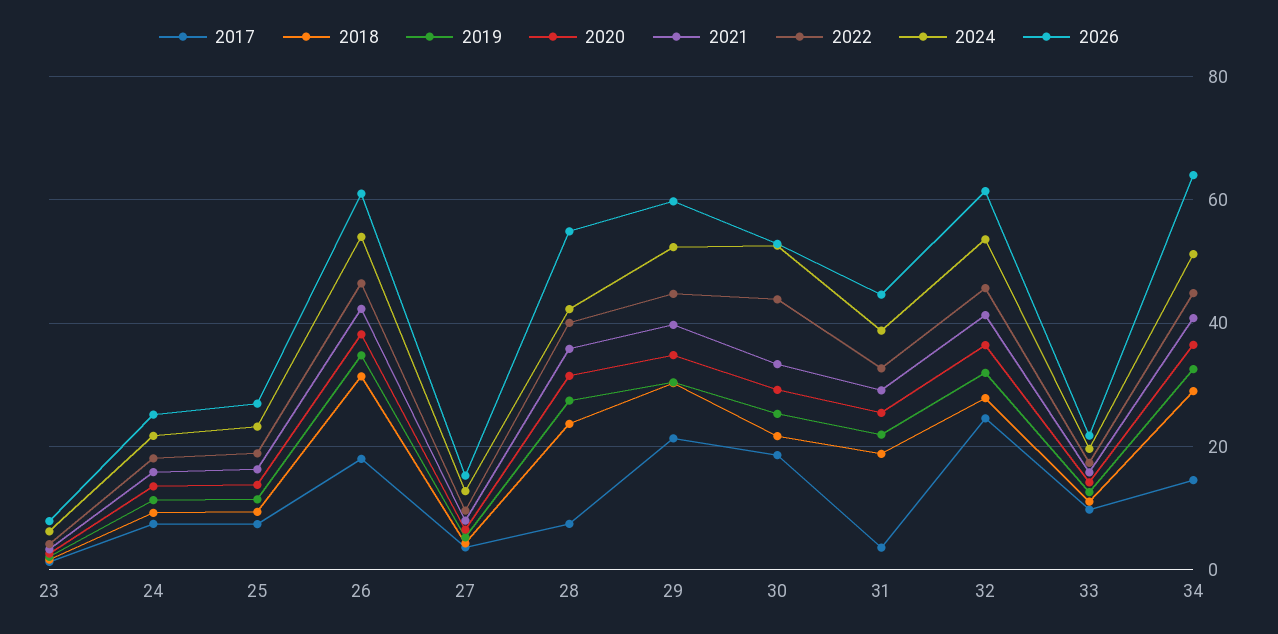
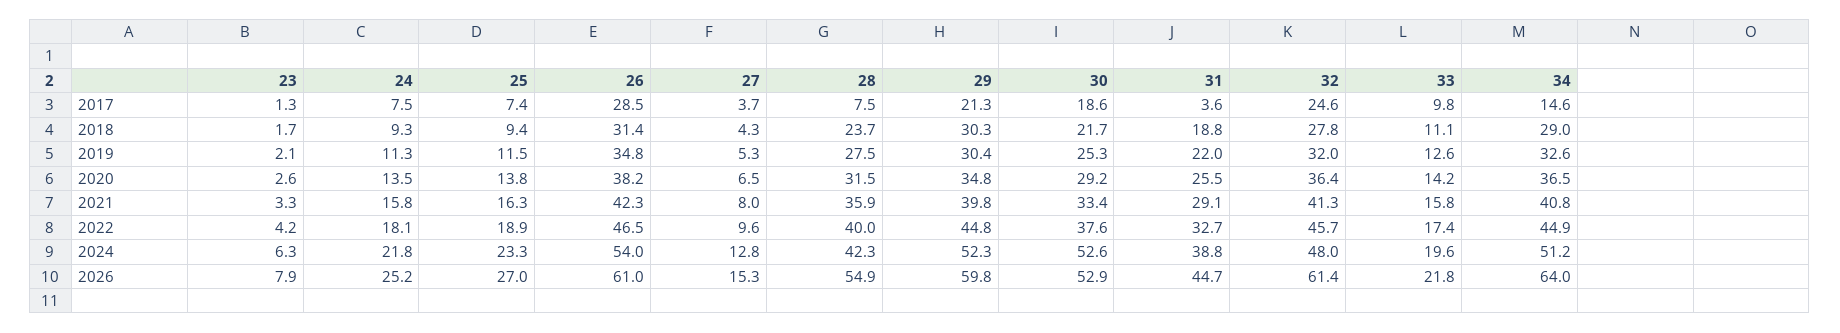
  {
    "2017": {
      "23": 1.3,
      "24": 7.5,
      "25": 7.4,
-     "26": 18,
+     "26": 28.5,
      "27": 3.7,
      "28": 7.5,
      "29": 21.3,
      "30": 18.6,
      "31": 3.6,
      "32": 24.6,
      "33": 9.8,
      "34": 14.6
    },
    "2018": {
      "23": 1.7,
      "24": 9.3,
      "25": 9.4,
      "26": 31.4,
      "27": 4.3,
      "28": 23.7,
      "29": 30.3,
      "30": 21.7,
      "31": 18.8,
      "32": 27.8,
      "33": 11.1,
      "34": 29
    },
    "2019": {
      "23": 2.1,
      "24": 11.3,
      "25": 11.5,
      "26": 34.8,
      "27": 5.3,
      "28": 27.5,
      "29": 30.4,
      "30": 25.3,
      "31": 22,
      "32": 32,
      "33": 12.6,
      "34": 32.6
    },
    "2020": {
      "23": 2.6,
      "24": 13.5,
      "25": 13.8,
      "26": 38.2,
      "27": 6.5,
      "28": 31.5,
      "29": 34.8,
      "30": 29.2,
      "31": 25.5,
      "32": 36.4,
      "33": 14.2,
      "34": 36.5
    },
    "2021": {
      "23": 3.3,
      "24": 15.8,
      "25": 16.3,
      "26": 42.3,
      "27": 8,
      "28": 35.9,
      "29": 39.8,
      "30": 33.4,
      "31": 29.1,
      "32": 41.3,
      "33": 15.8,
      "34": 40.8
    },
    "2022": {
      "23": 4.2,
      "24": 18.1,
      "25": 18.9,
      "26": 46.5,
      "27": 9.6,
      "28": 40,
      "29": 44.8,
-     "30": 44,
+     "30": 37.6,
      "31": 32.7,
      "32": 45.7,
      "33": 17.4,
      "34": 44.9
    },
    "2024": {
      "23": 6.3,
      "24": 21.8,
      "25": 23.3,
      "26": 54,
      "27": 12.8,
      "28": 42.3,
      "29": 52.3,
      "30": 52.6,
      "31": 38.8,
-     "32": 54,
+     "32": 48,
      "33": 19.6,
      "34": 51.2
    },
    "2026": {
      "23": 7.9,
      "24": 25.2,
      "25": 27,
      "26": 61,
      "27": 15.3,
      "28": 54.9,
      "29": 59.8,
      "30": 52.9,
      "31": 44.7,
      "32": 61.4,
      "33": 21.8,
      "34": 64
    }
  }

